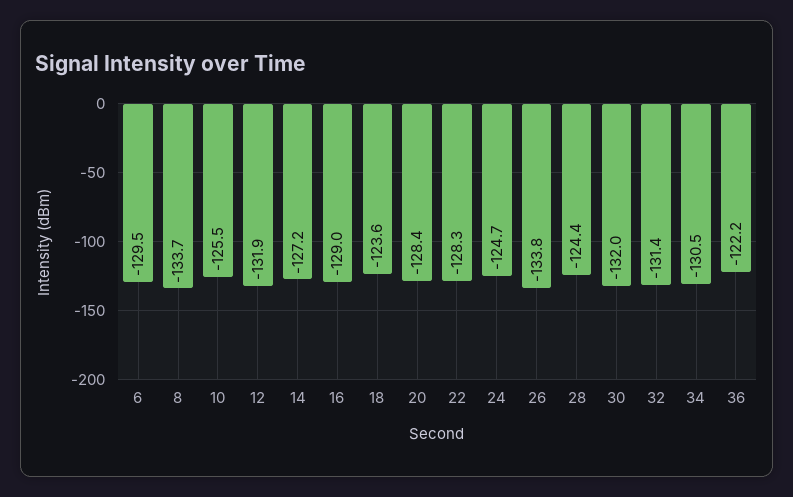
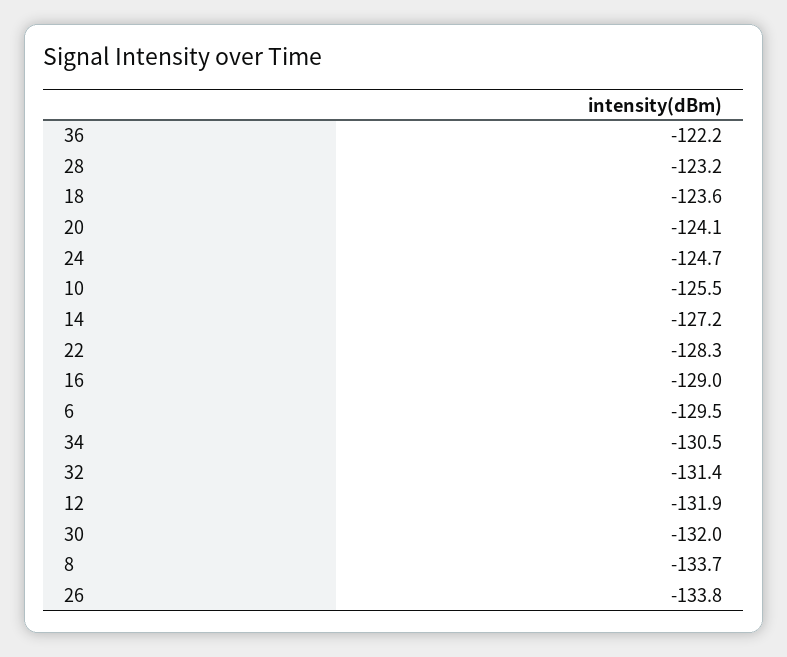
  {
    "6": -129.5,
    "8": -133.7,
    "10": -125.5,
    "12": -131.9,
    "14": -127.2,
    "16": -129,
    "18": -123.6,
-   "20": -128.4,
+   "20": -124.1,
    "22": -128.3,
    "24": -124.7,
    "26": -133.8,
-   "28": -124.4,
+   "28": -123.2,
    "30": -132,
    "32": -131.4,
    "34": -130.5,
    "36": -122.2
  }

